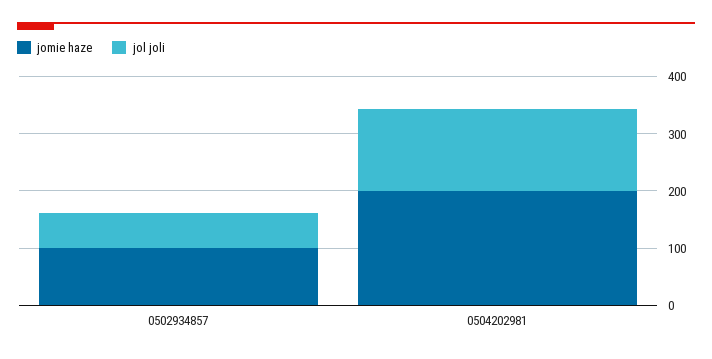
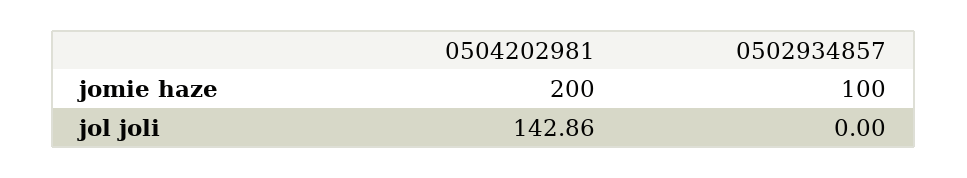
  {
    "jomie haze": {
      "0502934857": 100,
      "0504202981": 200
    },
    "jol joli": {
-     "0502934857": 60,
+     "0502934857": 0,
      "0504202981": 142.86
    }
  }

